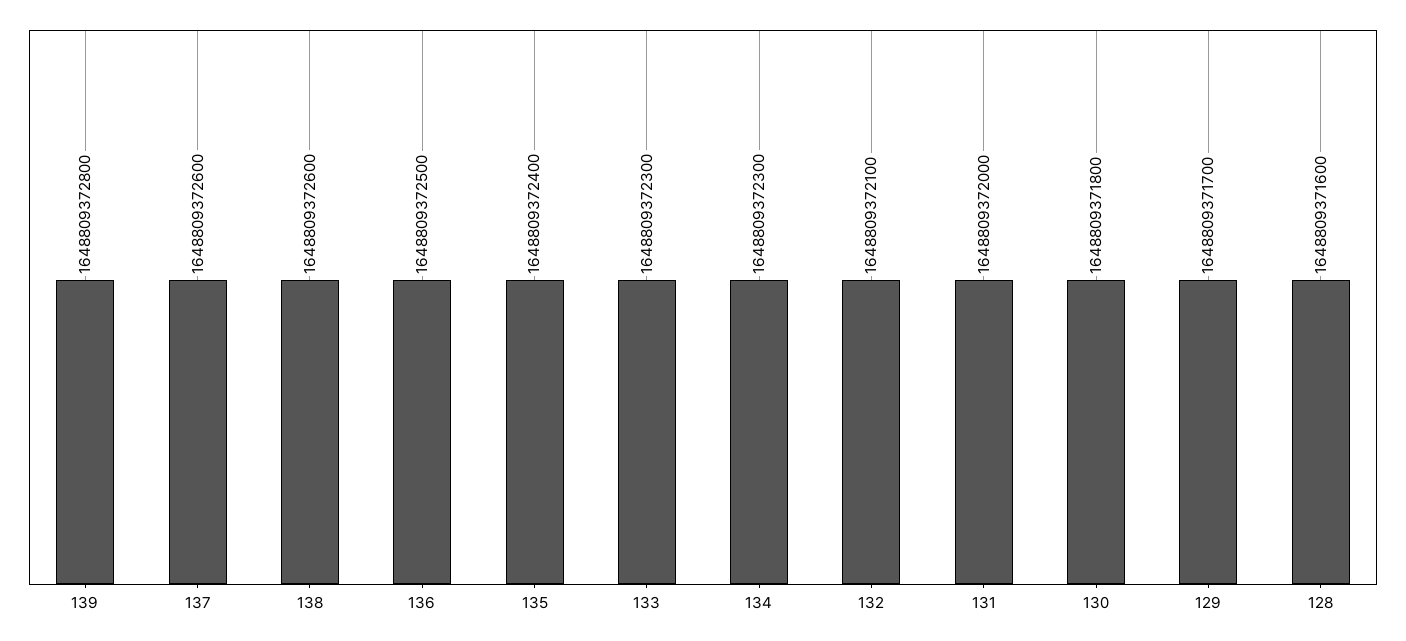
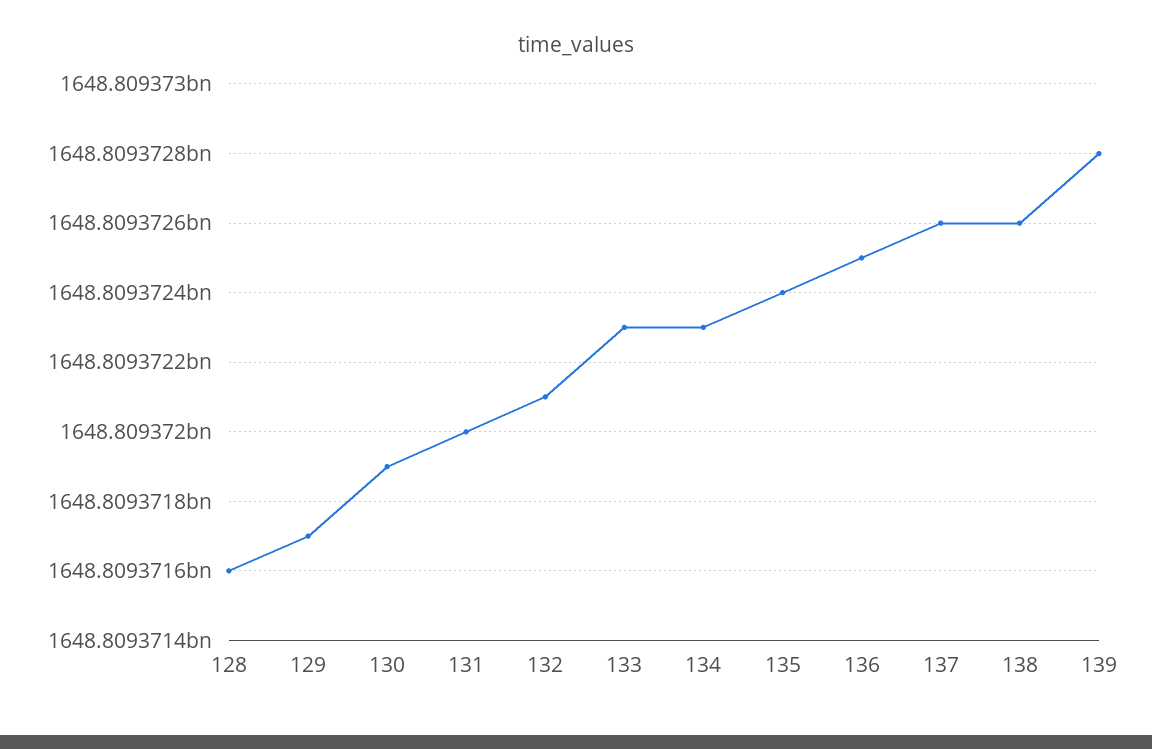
  {
    "139": 1648809372800,
    "137": 1648809372600,
    "138": 1648809372600,
    "136": 1648809372500,
    "135": 1648809372400,
    "133": 1648809372300,
    "134": 1648809372300,
    "132": 1648809372100,
    "131": 1648809372000,
-   "130": 1648809371800,
+   "130": 1648809371900,
    "129": 1648809371700,
    "128": 1648809371600
  }

